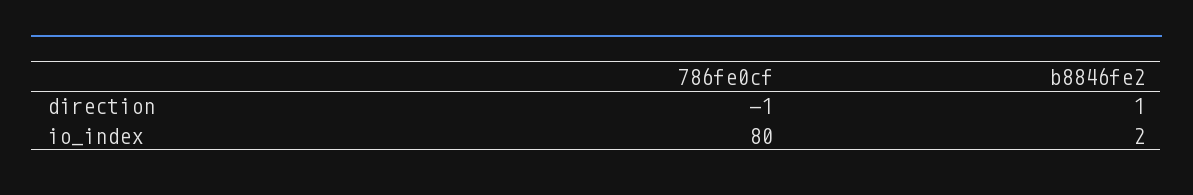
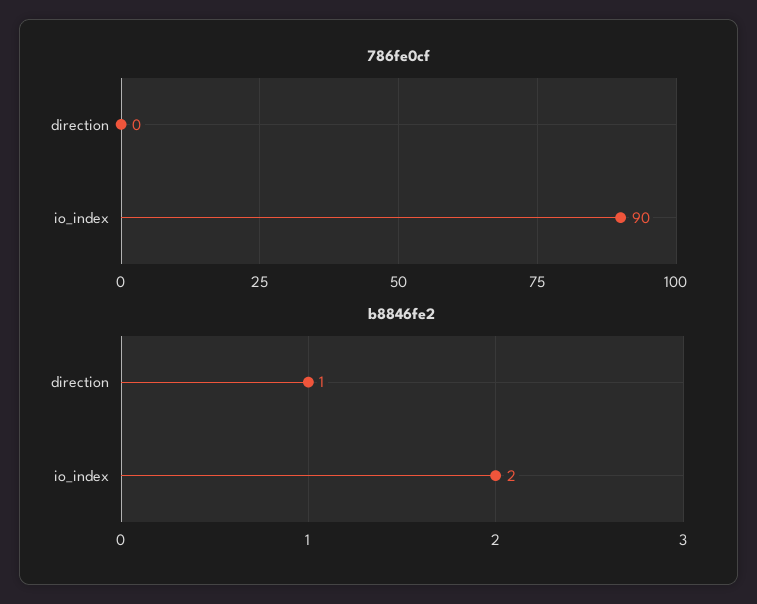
  {
    "786fe0cf": {
-     "direction": -1,
+     "direction": 0,
-     "io_index": 80
+     "io_index": 90
    },
    "b8846fe2": {
      "direction": 1,
      "io_index": 2
    }
  }

